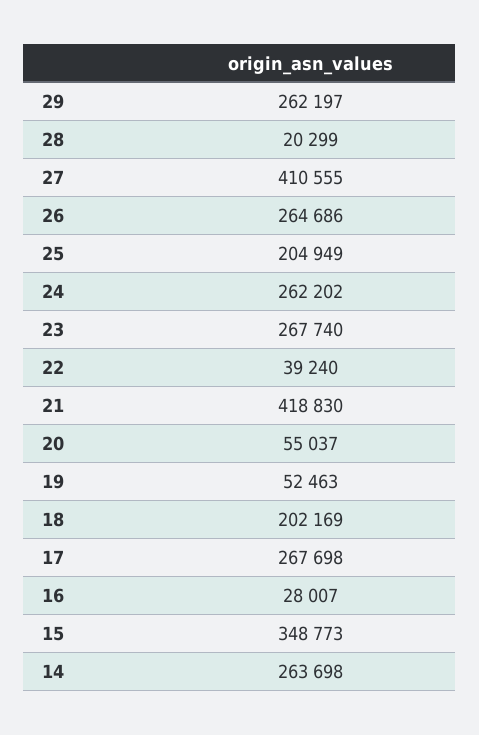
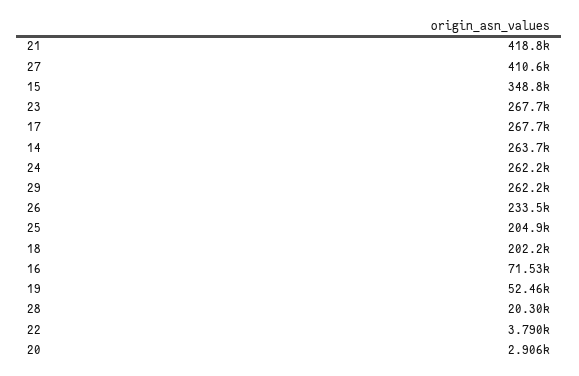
  {
    "29": 262197,
    "28": 20299,
    "27": 410555,
-   "26": 264686,
+   "26": 233500,
    "25": 204949,
    "24": 262202,
    "23": 267740,
-   "22": 39240,
+   "22": 3790,
    "21": 418830,
-   "20": 55037,
+   "20": 2906,
    "19": 52463,
    "18": 202169,
    "17": 267698,
-   "16": 28007,
+   "16": 71530,
    "15": 348773,
    "14": 263698
  }

